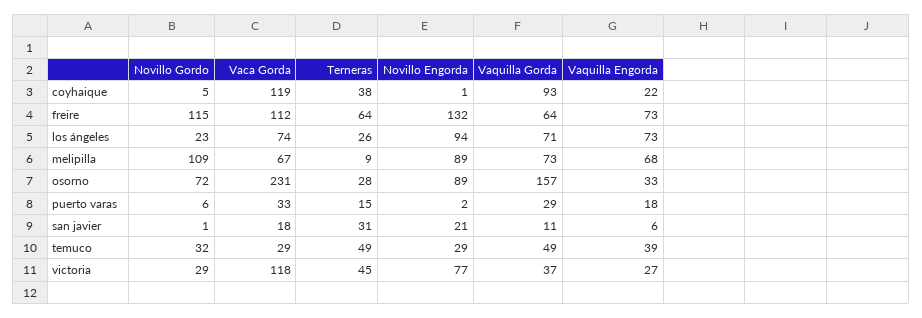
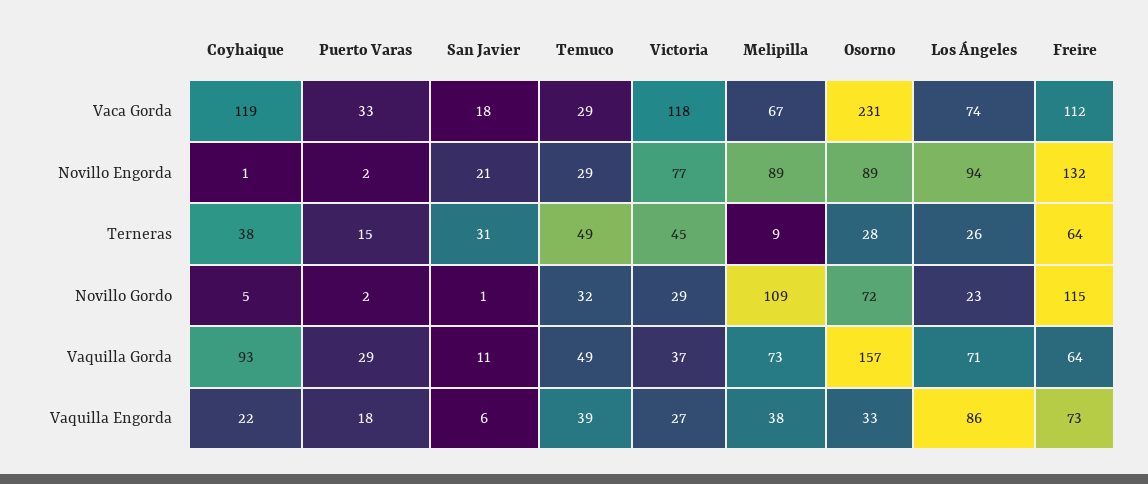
  {
    "Novillo Gordo": {
      "coyhaique": 5,
      "freire": 115,
      "los ángeles": 23,
      "melipilla": 109,
      "osorno": 72,
-     "puerto varas": 6,
+     "puerto varas": 2,
      "san javier": 1,
      "temuco": 32,
      "victoria": 29
    },
    "Vaca Gorda": {
      "coyhaique": 119,
      "freire": 112,
      "los ángeles": 74,
      "melipilla": 67,
      "osorno": 231,
      "puerto varas": 33,
      "san javier": 18,
      "temuco": 29,
      "victoria": 118
    },
    "Terneras": {
      "coyhaique": 38,
      "freire": 64,
      "los ángeles": 26,
      "melipilla": 9,
      "osorno": 28,
      "puerto varas": 15,
      "san javier": 31,
      "temuco": 49,
      "victoria": 45
    },
    "Novillo Engorda": {
      "coyhaique": 1,
      "freire": 132,
      "los ángeles": 94,
      "melipilla": 89,
      "osorno": 89,
      "puerto varas": 2,
      "san javier": 21,
      "temuco": 29,
      "victoria": 77
    },
    "Vaquilla Gorda": {
      "coyhaique": 93,
      "freire": 64,
      "los ángeles": 71,
      "melipilla": 73,
      "osorno": 157,
      "puerto varas": 29,
      "san javier": 11,
      "temuco": 49,
      "victoria": 37
    },
    "Vaquilla Engorda": {
      "coyhaique": 22,
      "freire": 73,
-     "los ángeles": 73,
+     "los ángeles": 86,
-     "melipilla": 68,
+     "melipilla": 38,
      "osorno": 33,
      "puerto varas": 18,
      "san javier": 6,
      "temuco": 39,
      "victoria": 27
    }
  }

